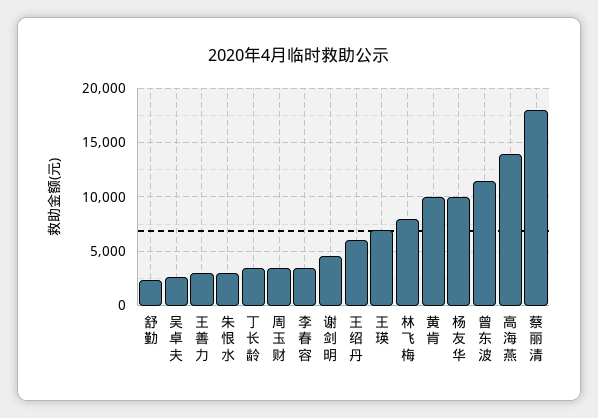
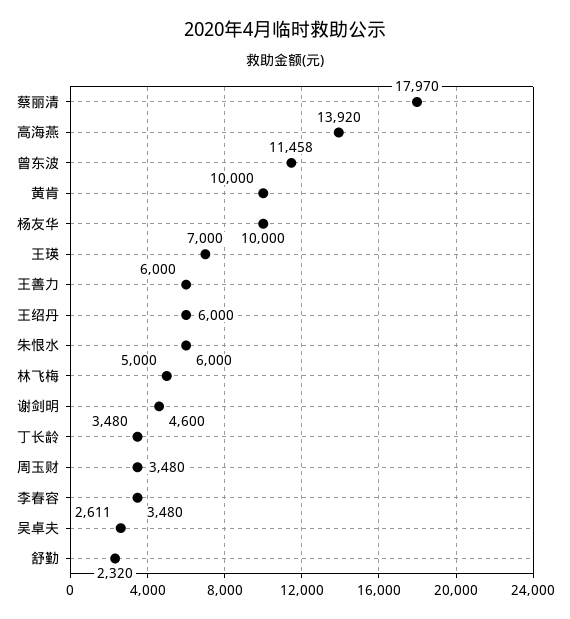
  {
    "舒勤": 2320,
    "吴卓夫": 2611,
-   "王善力": 3000,
+   "王善力": 6000,
-   "朱恨水": 3000,
+   "朱恨水": 6000,
    "丁长龄": 3480,
    "周玉财": 3480,
    "李春容": 3480,
    "谢剑明": 4600,
    "王绍丹": 6000,
    "王瑛": 7000,
-   "林飞梅": 8000,
+   "林飞梅": 5000,
    "黄肯": 10000,
    "杨友华": 10000,
    "曾东波": 11458,
    "高海燕": 13920,
    "蔡丽清": 17970
  }

